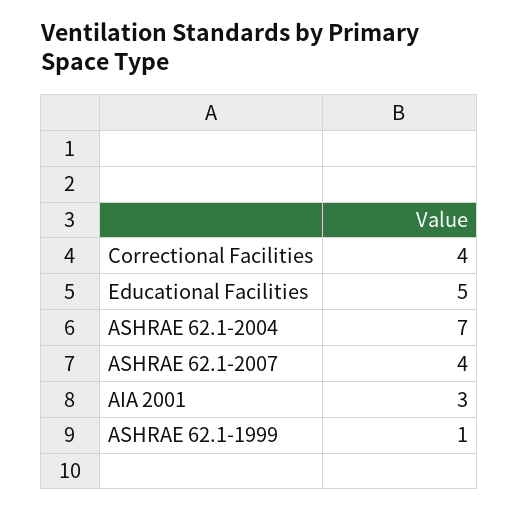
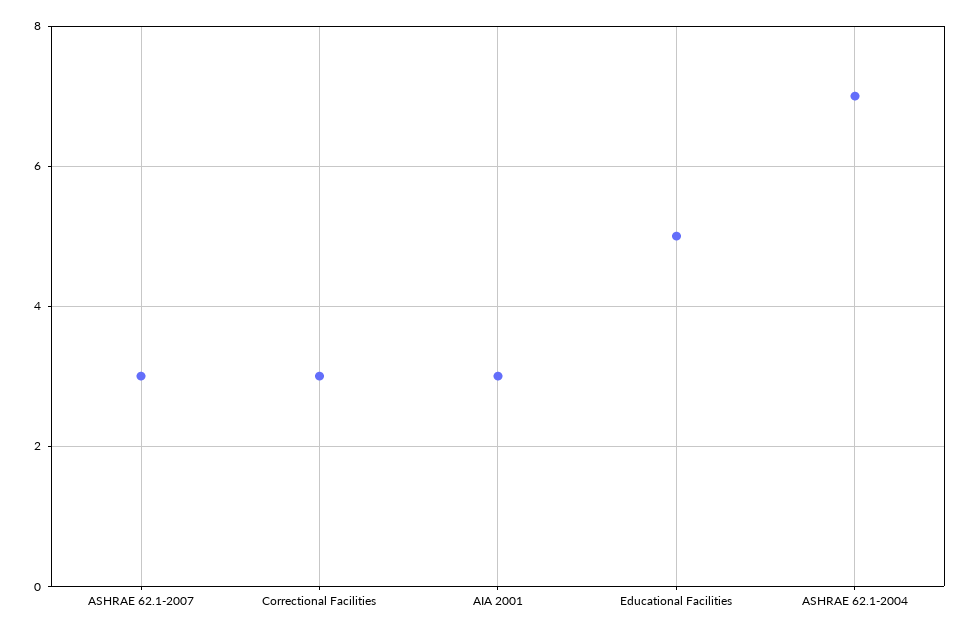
  {
-   "Correctional Facilities": 4,
+   "Correctional Facilities": 3,
    "Educational Facilities": 5,
    "ASHRAE 62.1-2004": 7,
-   "ASHRAE 62.1-2007": 4,
+   "ASHRAE 62.1-2007": 3,
-   "AIA 2001": 3,
+   "AIA 2001": 3
-   "ASHRAE 62.1-1999": 1
  }

